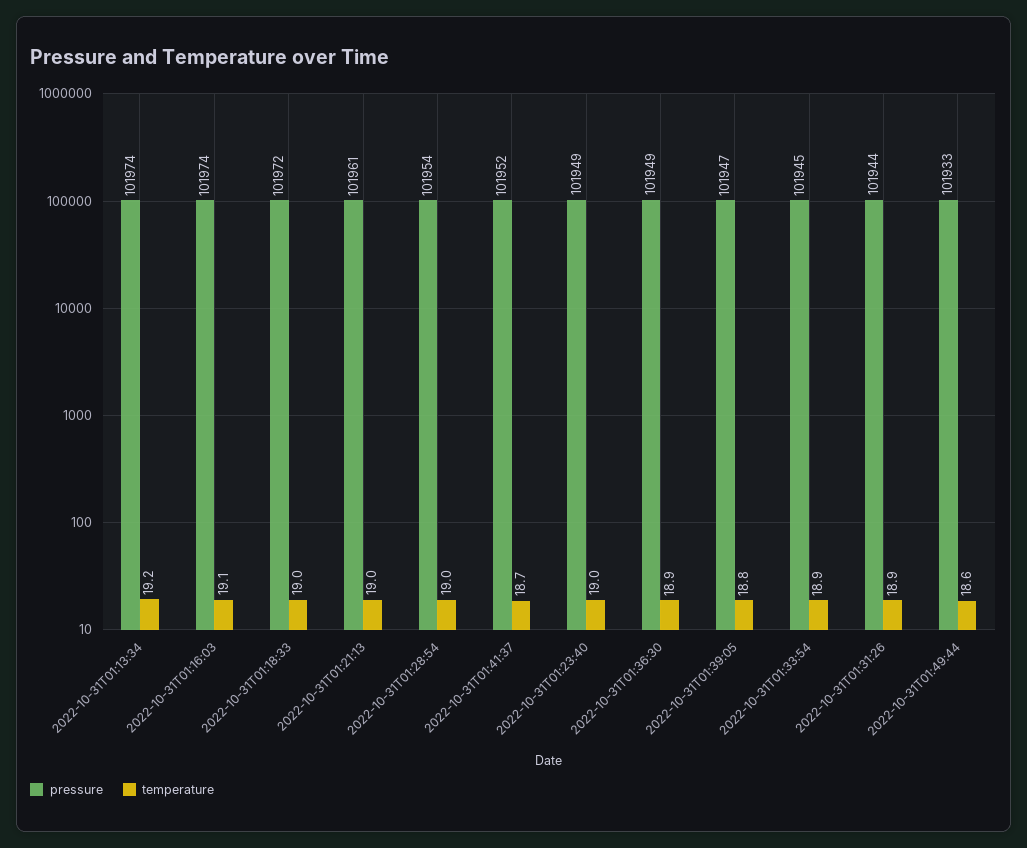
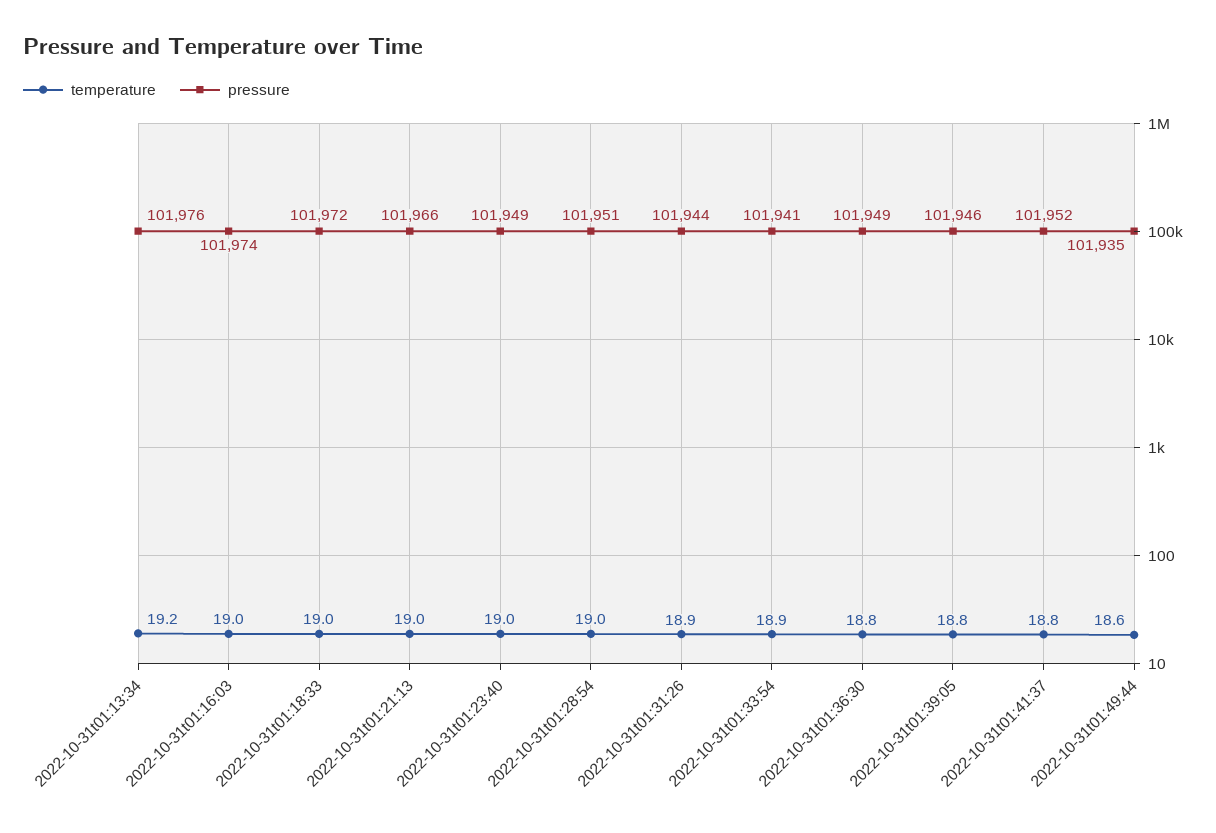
  {
    "pressure": {
-     "2022-10-31T01:13:34": 101974,
+     "2022-10-31T01:13:34": 101976,
      "2022-10-31T01:16:03": 101974,
      "2022-10-31T01:18:33": 101972,
-     "2022-10-31T01:21:13": 101961,
+     "2022-10-31T01:21:13": 101966,
-     "2022-10-31T01:28:54": 101954,
+     "2022-10-31T01:28:54": 101951,
      "2022-10-31T01:41:37": 101952,
      "2022-10-31T01:23:40": 101949,
      "2022-10-31T01:36:30": 101949,
-     "2022-10-31T01:39:05": 101947,
+     "2022-10-31T01:39:05": 101946,
-     "2022-10-31T01:33:54": 101945,
+     "2022-10-31T01:33:54": 101941,
      "2022-10-31T01:31:26": 101944,
-     "2022-10-31T01:49:44": 101933
+     "2022-10-31T01:49:44": 101935
    },
    "temperature": {
      "2022-10-31T01:13:34": 19.2,
-     "2022-10-31T01:16:03": 19.1,
+     "2022-10-31T01:16:03": 19,
      "2022-10-31T01:18:33": 19,
      "2022-10-31T01:21:13": 19,
      "2022-10-31T01:28:54": 19,
-     "2022-10-31T01:41:37": 18.7,
+     "2022-10-31T01:41:37": 18.8,
      "2022-10-31T01:23:40": 19,
-     "2022-10-31T01:36:30": 18.9,
+     "2022-10-31T01:36:30": 18.8,
      "2022-10-31T01:39:05": 18.8,
      "2022-10-31T01:33:54": 18.9,
      "2022-10-31T01:31:26": 18.9,
      "2022-10-31T01:49:44": 18.6
    }
  }

